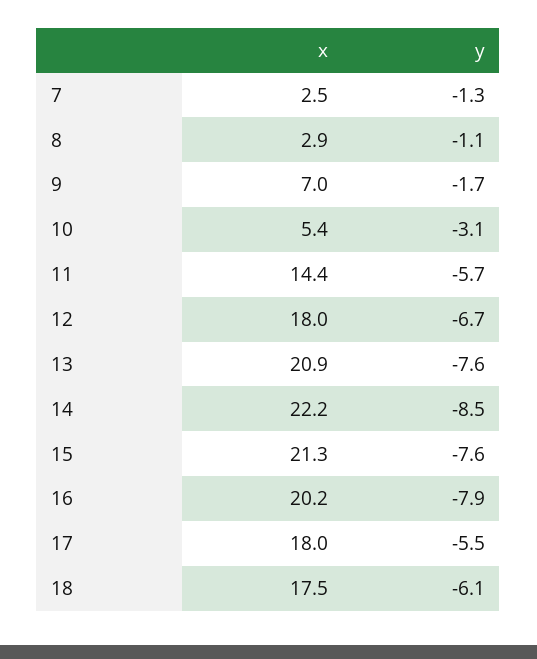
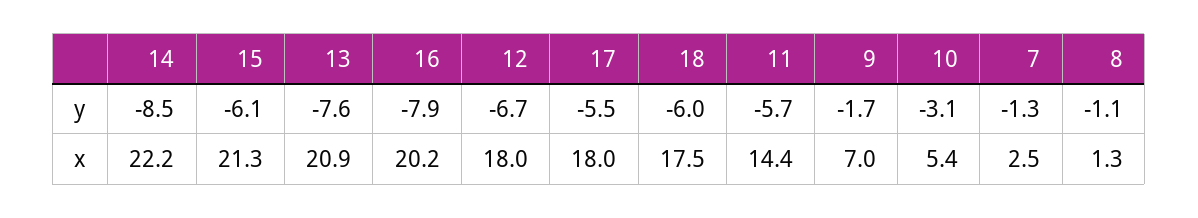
  {
    "x": {
      "7": 2.5,
-     "8": 2.9,
+     "8": 1.3,
      "9": 7,
      "10": 5.4,
      "11": 14.4,
      "12": 18,
      "13": 20.9,
      "14": 22.2,
      "15": 21.3,
      "16": 20.2,
      "17": 18,
      "18": 17.5
    },
    "y": {
      "7": -1.3,
      "8": -1.1,
      "9": -1.7,
      "10": -3.1,
      "11": -5.7,
      "12": -6.7,
      "13": -7.6,
      "14": -8.5,
-     "15": -7.6,
+     "15": -6.1,
      "16": -7.9,
      "17": -5.5,
-     "18": -6.1
+     "18": -6
    }
  }

